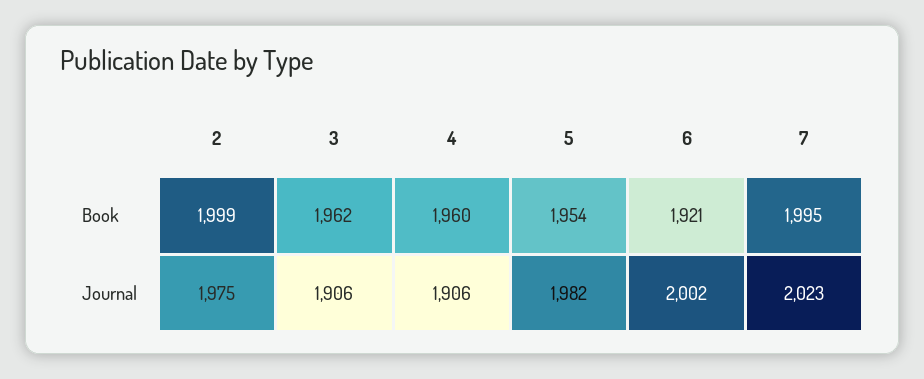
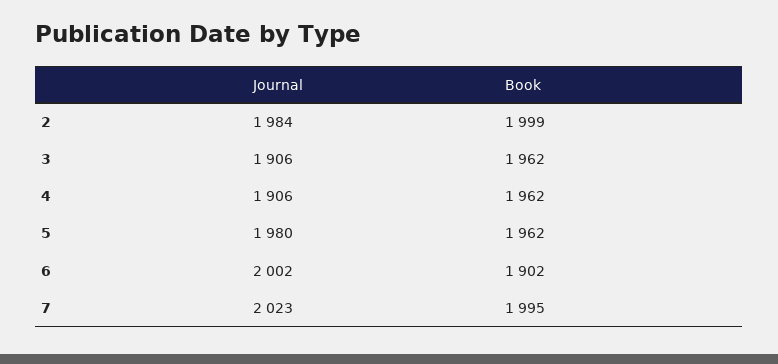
  {
    "2": {
      "Book": 1999,
-     "Journal": 1975
+     "Journal": 1984
    },
    "3": {
      "Book": 1962,
      "Journal": 1906
    },
    "4": {
-     "Book": 1960,
+     "Book": 1962,
      "Journal": 1906
    },
    "5": {
-     "Book": 1954,
+     "Book": 1962,
-     "Journal": 1982
+     "Journal": 1980
    },
    "6": {
-     "Book": 1921,
+     "Book": 1902,
      "Journal": 2002
    },
    "7": {
      "Book": 1995,
      "Journal": 2023
    }
  }

